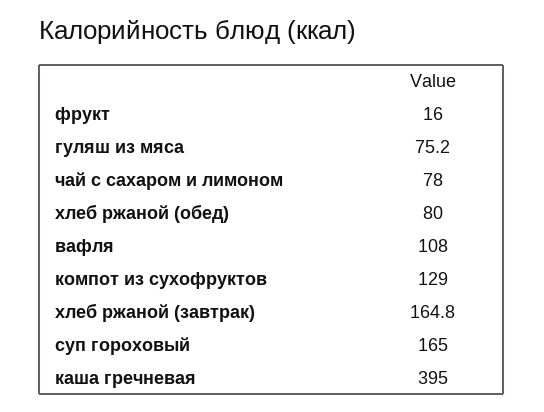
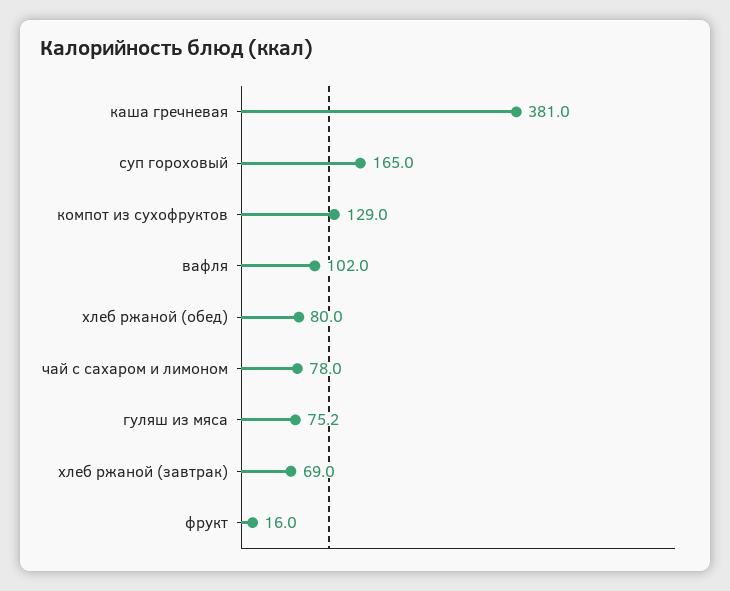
  {
    "фрукт": 16,
    "гуляш из мяса": 75.2,
    "чай с сахаром и лимоном": 78,
    "хлеб ржаной (обед)": 80,
-   "вафля": 108,
+   "вафля": 102,
    "компот из сухофруктов": 129,
-   "хлеб ржаной (завтрак)": 164.8,
+   "хлеб ржаной (завтрак)": 69,
    "суп гороховый": 165,
-   "каша гречневая": 395
+   "каша гречневая": 381
  }

